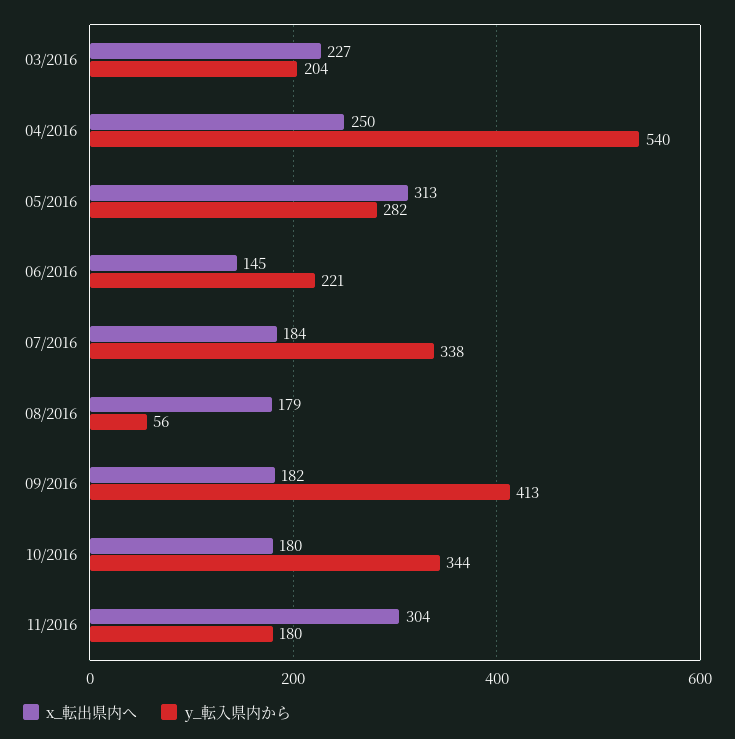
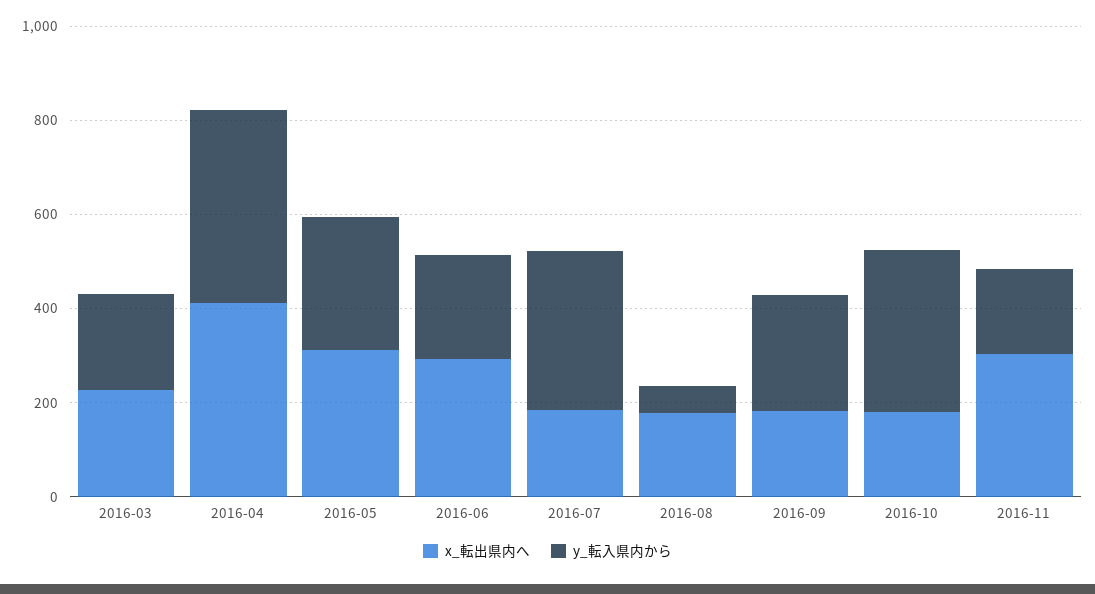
  {
    "x_転出県内へ": {
      "03/2016": 227,
-     "04/2016": 250,
+     "04/2016": 400,
      "05/2016": 313,
-     "06/2016": 145,
+     "06/2016": 300,
      "07/2016": 184,
      "08/2016": 179,
      "09/2016": 182,
      "10/2016": 180,
      "11/2016": 304
    },
    "y_転入県内から": {
      "03/2016": 204,
-     "04/2016": 540,
+     "04/2016": 400,
      "05/2016": 282,
      "06/2016": 221,
      "07/2016": 338,
      "08/2016": 56,
-     "09/2016": 413,
+     "09/2016": 250,
      "10/2016": 344,
      "11/2016": 180
    }
  }

